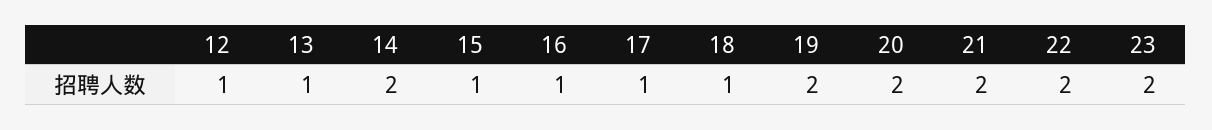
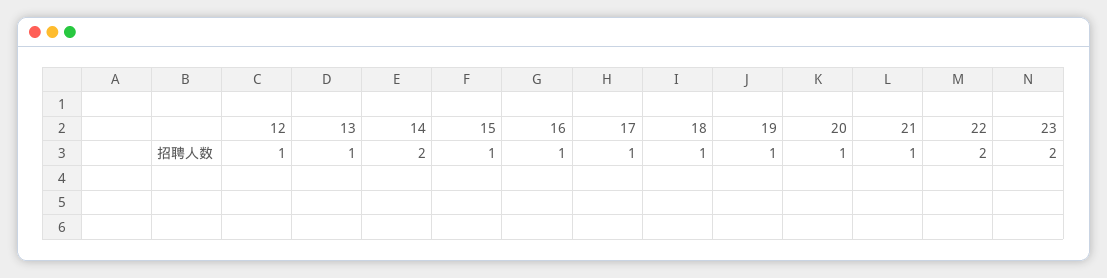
  {
    "12": 1,
    "13": 1,
    "14": 2,
    "15": 1,
    "16": 1,
    "17": 1,
    "18": 1,
-   "19": 2,
+   "19": 1,
-   "20": 2,
+   "20": 1,
-   "21": 2,
+   "21": 1,
    "22": 2,
    "23": 2
  }

